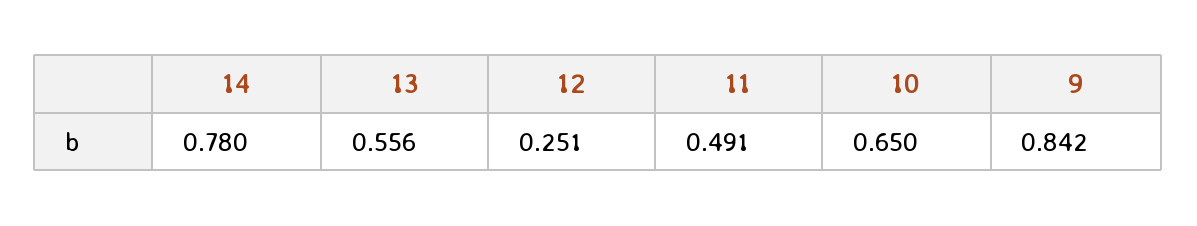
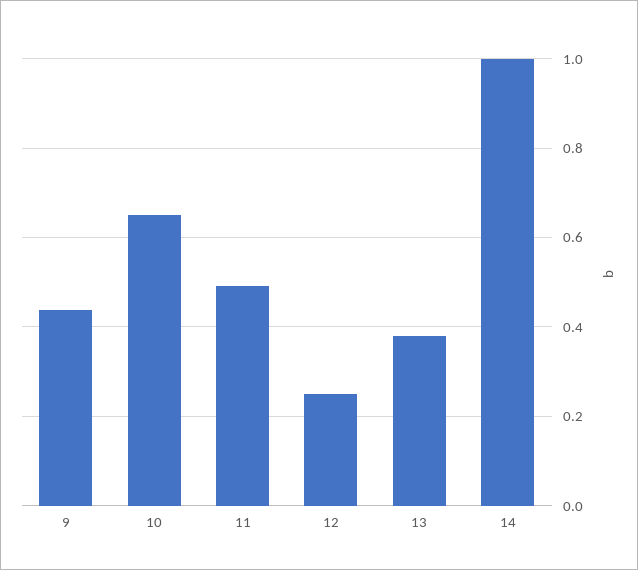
  {
-   "14": 0.78,
+   "14": 1,
-   "13": 0.556,
+   "13": 0.38,
    "12": 0.251,
    "11": 0.491,
    "10": 0.65,
-   "9": 0.842
+   "9": 0.44
  }

